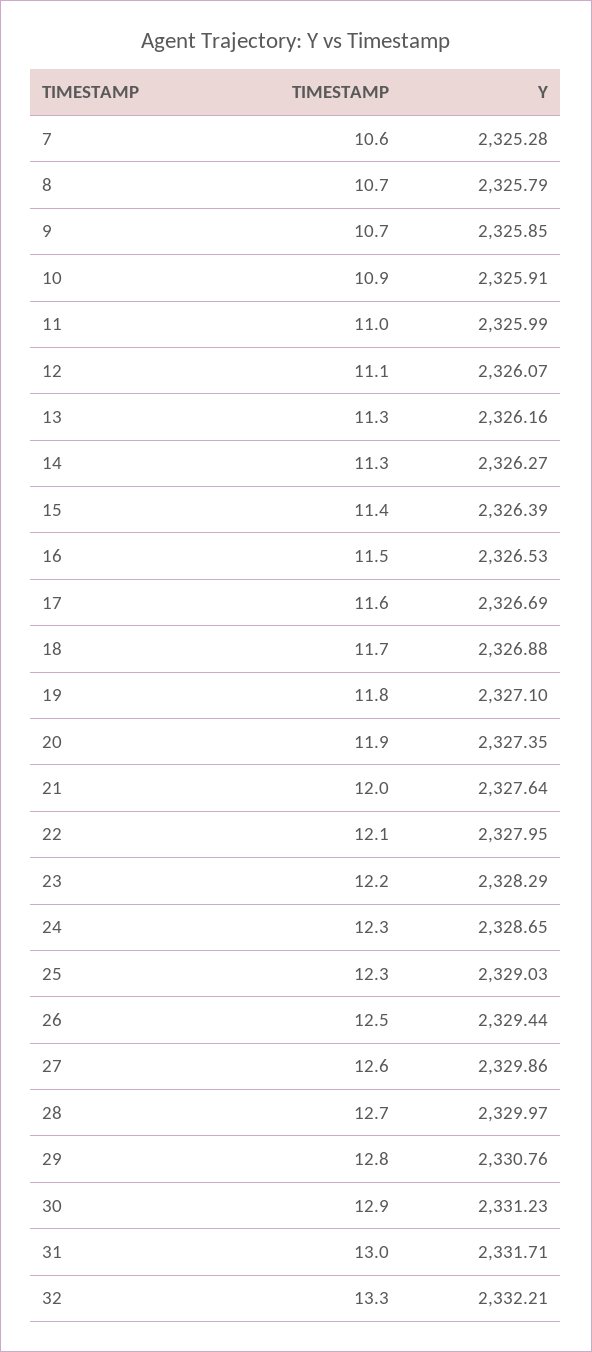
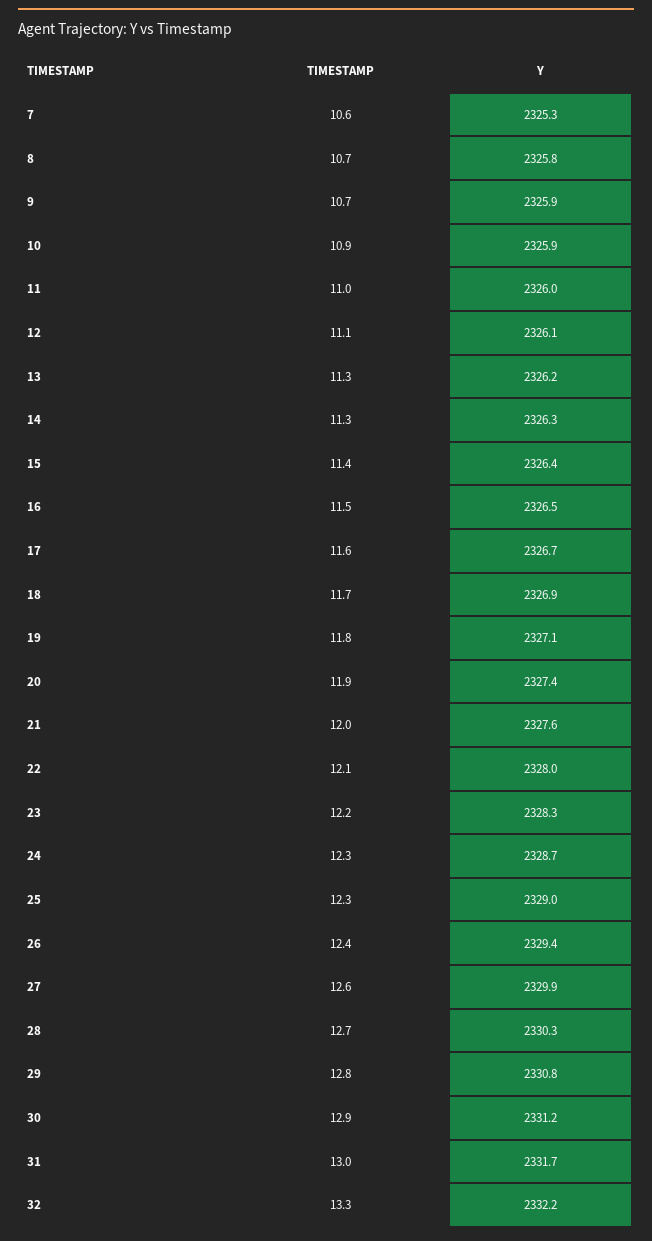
  {
    "TIMESTAMP": {
      "7": 10.6,
      "8": 10.7,
      "9": 10.7,
      "10": 10.9,
      "11": 11,
      "12": 11.1,
      "13": 11.3,
      "14": 11.3,
      "15": 11.4,
      "16": 11.5,
      "17": 11.6,
      "18": 11.7,
      "19": 11.8,
      "20": 11.9,
      "21": 12,
      "22": 12.1,
      "23": 12.2,
      "24": 12.3,
      "25": 12.3,
-     "26": 12.5,
+     "26": 12.4,
      "27": 12.6,
      "28": 12.7,
      "29": 12.8,
      "30": 12.9,
      "31": 13,
      "32": 13.3
    },
    "Y": {
      "7": 2325.28,
      "8": 2325.79,
      "9": 2325.85,
      "10": 2325.91,
      "11": 2325.99,
      "12": 2326.07,
      "13": 2326.16,
      "14": 2326.27,
      "15": 2326.39,
      "16": 2326.53,
      "17": 2326.69,
      "18": 2326.88,
      "19": 2327.1,
      "20": 2327.35,
      "21": 2327.64,
      "22": 2327.95,
      "23": 2328.29,
      "24": 2328.65,
      "25": 2329.03,
      "26": 2329.44,
      "27": 2329.86,
-     "28": 2329.97,
+     "28": 2330.3,
      "29": 2330.76,
      "30": 2331.23,
      "31": 2331.71,
      "32": 2332.21
    }
  }

